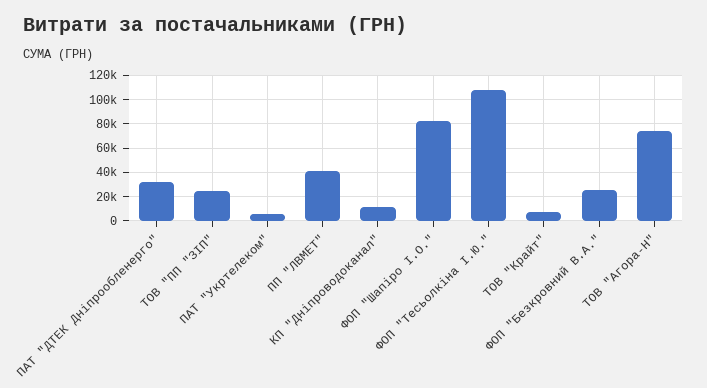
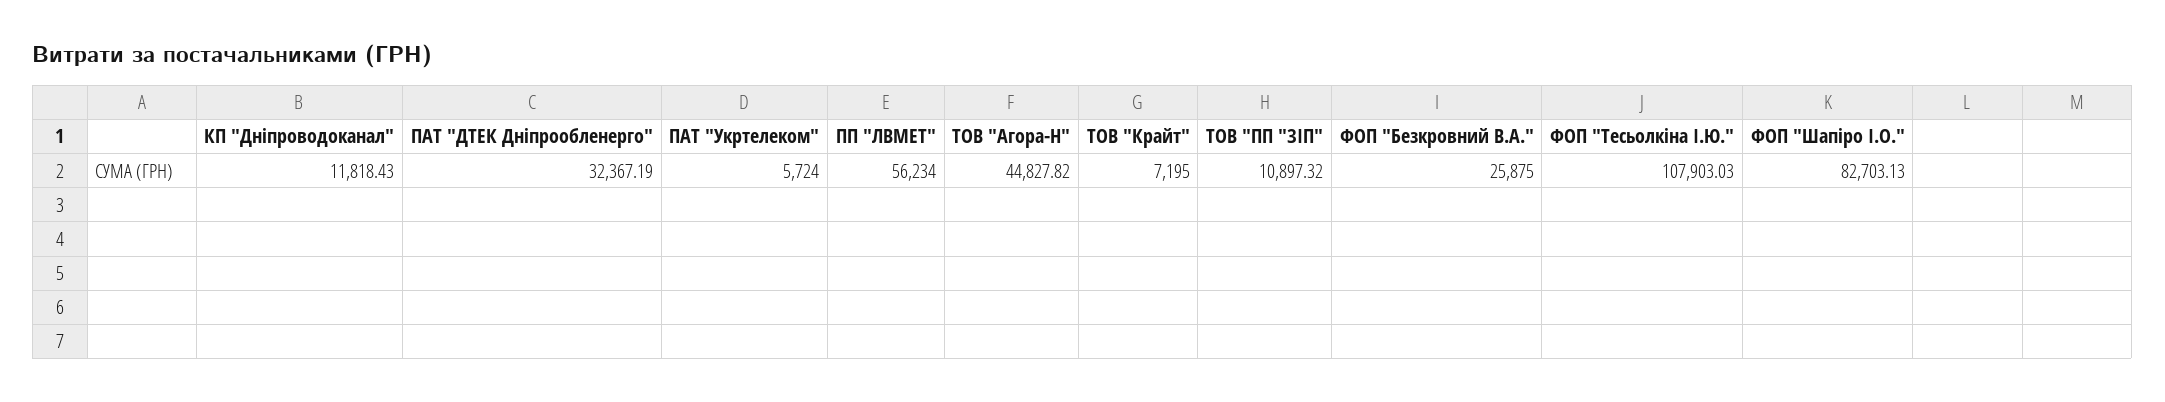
  {
    "ПАТ \"ДТЕК Дніпрообленерго\"": 32367.19,
-   "ТОВ \"ПП \"ЗІП\"": 25000,
+   "ТОВ \"ПП \"ЗІП\"": 10897.32,
    "ПАТ \"Укртелеком\"": 5724,
-   "ПП \"ЛВМЕТ\"": 40000,
+   "ПП \"ЛВМЕТ\"": 56234,
    "КП \"Дніпроводоканал\"": 11818.43,
    "ФОП \"Шапіро І.О.\"": 82703.13,
    "ФОП \"Тесьолкіна І.Ю.\"": 107903.03,
    "ТОВ \"Крайт\"": 7195,
    "ФОП \"Безкровний В.А.\"": 25875,
-   "ТОВ \"Агора-Н\"": 75000
+   "ТОВ \"Агора-Н\"": 44827.82
  }

